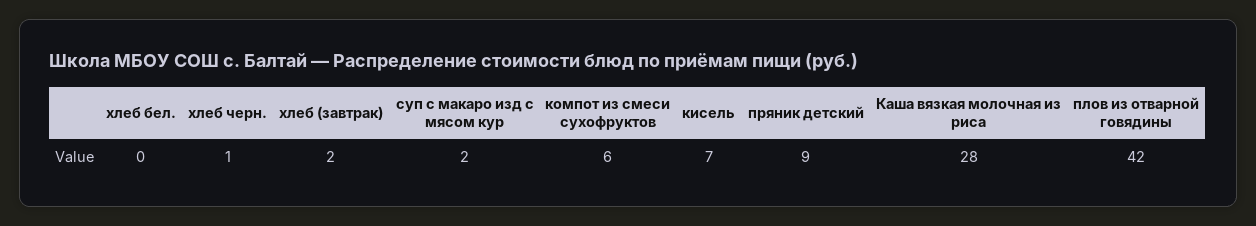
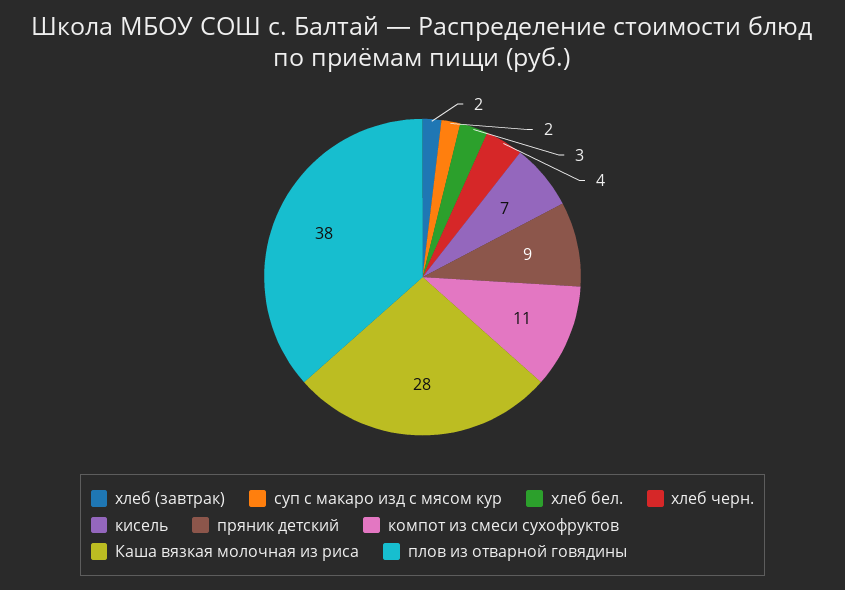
  {
-   "хлеб бел.": 0,
+   "хлеб бел.": 3,
-   "хлеб черн.": 1,
+   "хлеб черн.": 4,
    "хлеб (завтрак)": 2,
    "суп с макаро изд с мясом кур": 2,
-   "компот из смеси сухофруктов": 6,
+   "компот из смеси сухофруктов": 11,
    "кисель": 7,
    "пряник детский": 9,
    "Каша вязкая молочная из риса": 28,
-   "плов из отварной говядины": 42
+   "плов из отварной говядины": 38
  }

